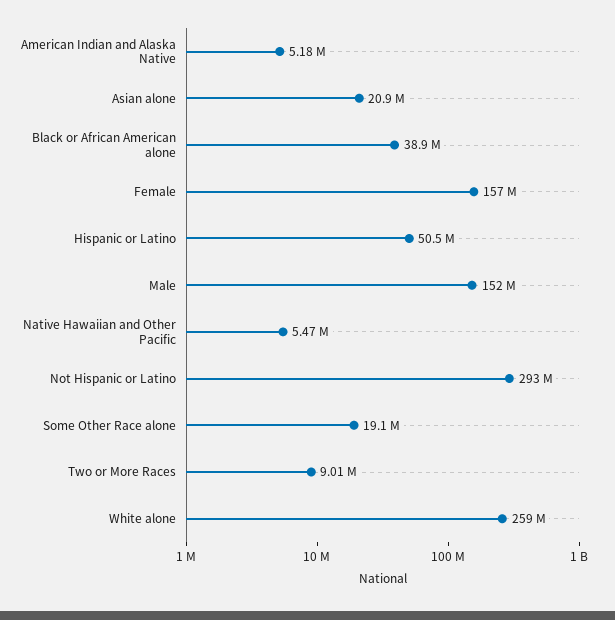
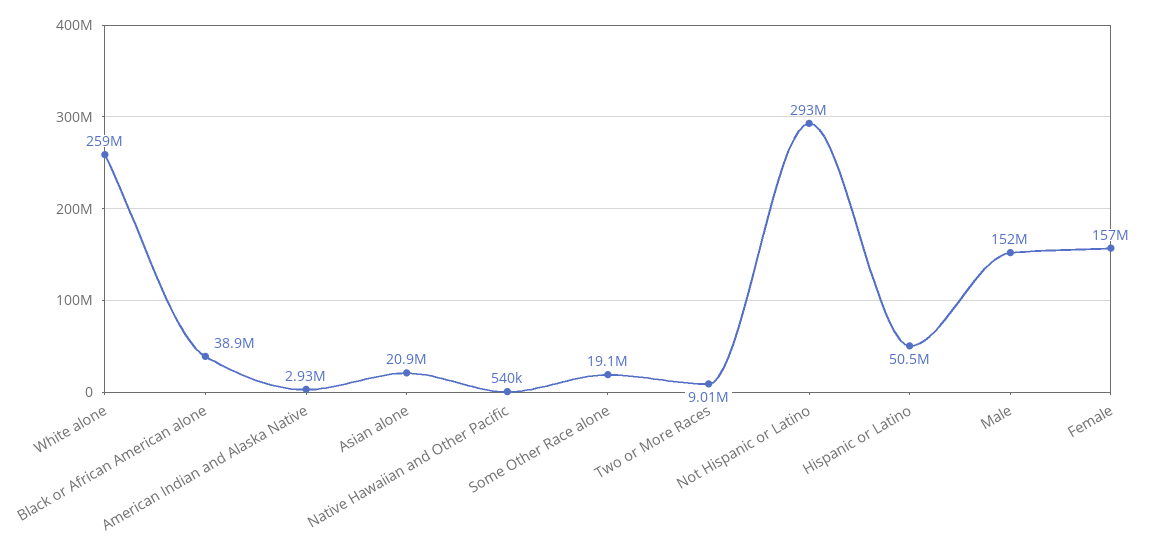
  {
-   "American Indian and Alaska Native": 5180000,
+   "American Indian and Alaska Native": 2930000,
    "Asian alone": 20900000,
    "Black or African American alone": 38900000,
    "Female": 157000000,
    "Hispanic or Latino": 50500000,
    "Male": 152000000,
-   "Native Hawaiian and Other Pacific": 5470000,
+   "Native Hawaiian and Other Pacific": 540000,
    "Not Hispanic or Latino": 293000000,
    "Some Other Race alone": 19100000,
    "Two or More Races": 9010000,
    "White alone": 259000000
  }

